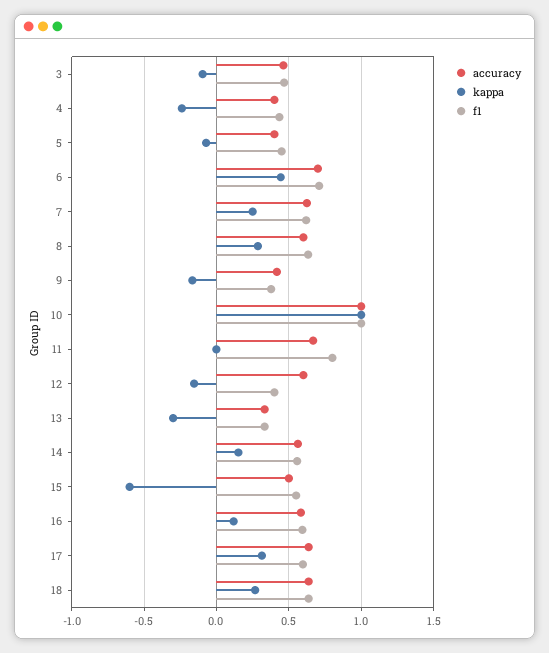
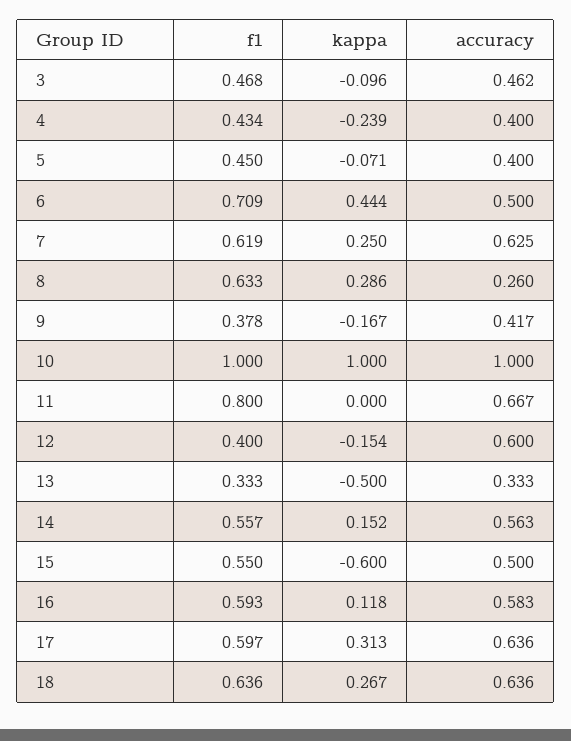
  {
    "accuracy": {
      "3": 0.462,
      "4": 0.4,
      "5": 0.4,
-     "6": 0.7,
+     "6": 0.5,
      "7": 0.625,
-     "8": 0.6,
+     "8": 0.26,
      "9": 0.417,
      "10": 1,
      "11": 0.667,
      "12": 0.6,
      "13": 0.333,
      "14": 0.563,
      "15": 0.5,
      "16": 0.583,
      "17": 0.636,
      "18": 0.636
    },
    "kappa": {
      "3": -0.096,
      "4": -0.239,
      "5": -0.071,
      "6": 0.444,
      "7": 0.25,
      "8": 0.286,
      "9": -0.167,
      "10": 1,
      "11": 0,
      "12": -0.154,
-     "13": -0.3,
+     "13": -0.5,
      "14": 0.152,
      "15": -0.6,
      "16": 0.118,
      "17": 0.313,
      "18": 0.267
    },
    "f1": {
      "3": 0.468,
      "4": 0.434,
      "5": 0.45,
      "6": 0.709,
      "7": 0.619,
      "8": 0.633,
      "9": 0.378,
      "10": 1,
      "11": 0.8,
      "12": 0.4,
      "13": 0.333,
      "14": 0.557,
      "15": 0.55,
      "16": 0.593,
      "17": 0.597,
      "18": 0.636
    }
  }

